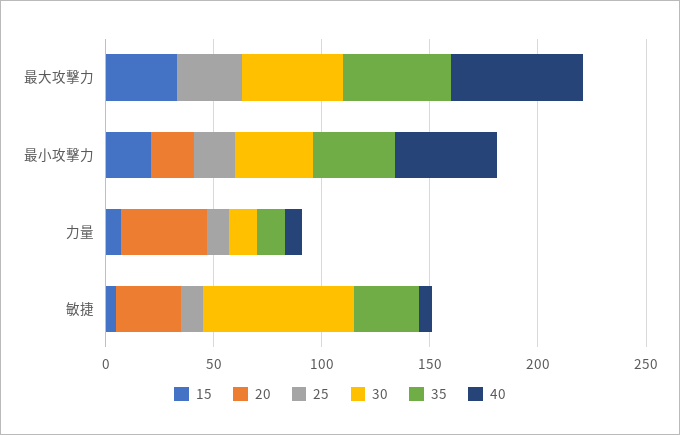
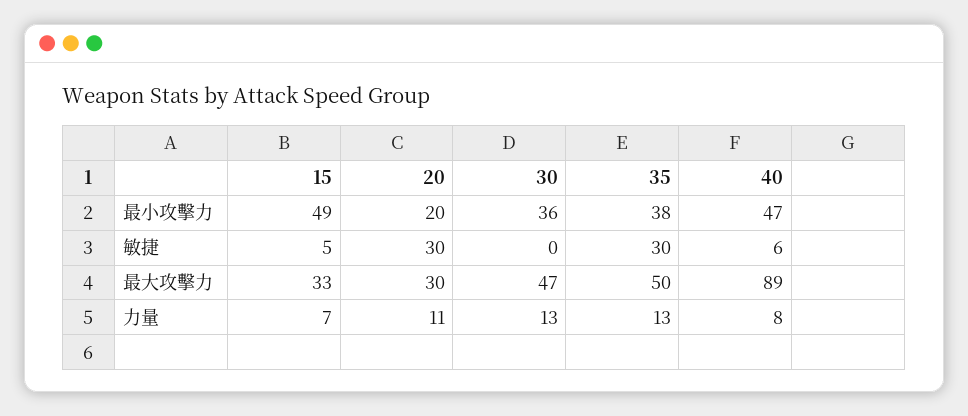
  {
    "15": {
      "最大攻擊力": 33,
-     "最小攻擊力": 20,
+     "最小攻擊力": 49,
      "力量": 7,
      "敏捷": 5
    },
    "20": {
-     "最大攻擊力": 0,
+     "最大攻擊力": 30,
      "最小攻擊力": 20,
-     "力量": 40,
+     "力量": 11,
      "敏捷": 30
    },
-   "25": {
-     "最大攻擊力": 30,
-     "最小攻擊力": 20,
-     "力量": 10,
-     "敏捷": 10
-   },
    "30": {
      "最大攻擊力": 47,
      "最小攻擊力": 36,
      "力量": 13,
-     "敏捷": 70
+     "敏捷": 0
    },
    "35": {
      "最大攻擊力": 50,
      "最小攻擊力": 38,
      "力量": 13,
      "敏捷": 30
    },
    "40": {
-     "最大攻擊力": 60,
+     "最大攻擊力": 89,
      "最小攻擊力": 47,
      "力量": 8,
      "敏捷": 6
    }
  }

